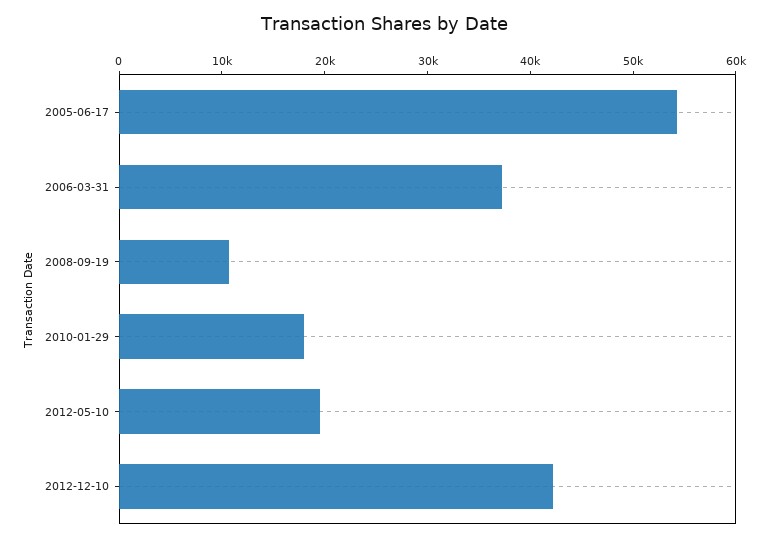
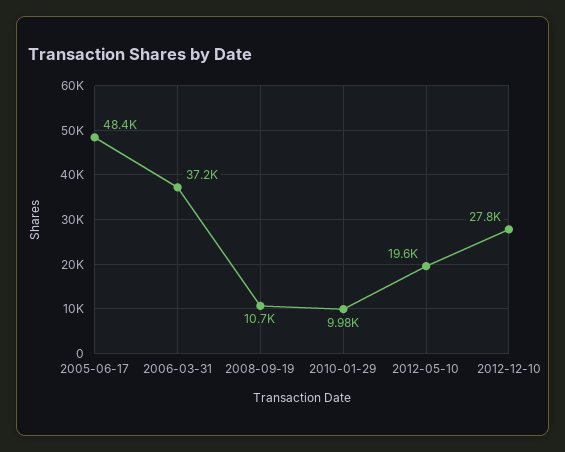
  {
-   "2005-06-17": 54000,
+   "2005-06-17": 48400,
    "2006-03-31": 37200,
    "2008-09-19": 10700,
-   "2010-01-29": 18000,
+   "2010-01-29": 9980,
    "2012-05-10": 19600,
-   "2012-12-10": 42000
+   "2012-12-10": 27800
  }

